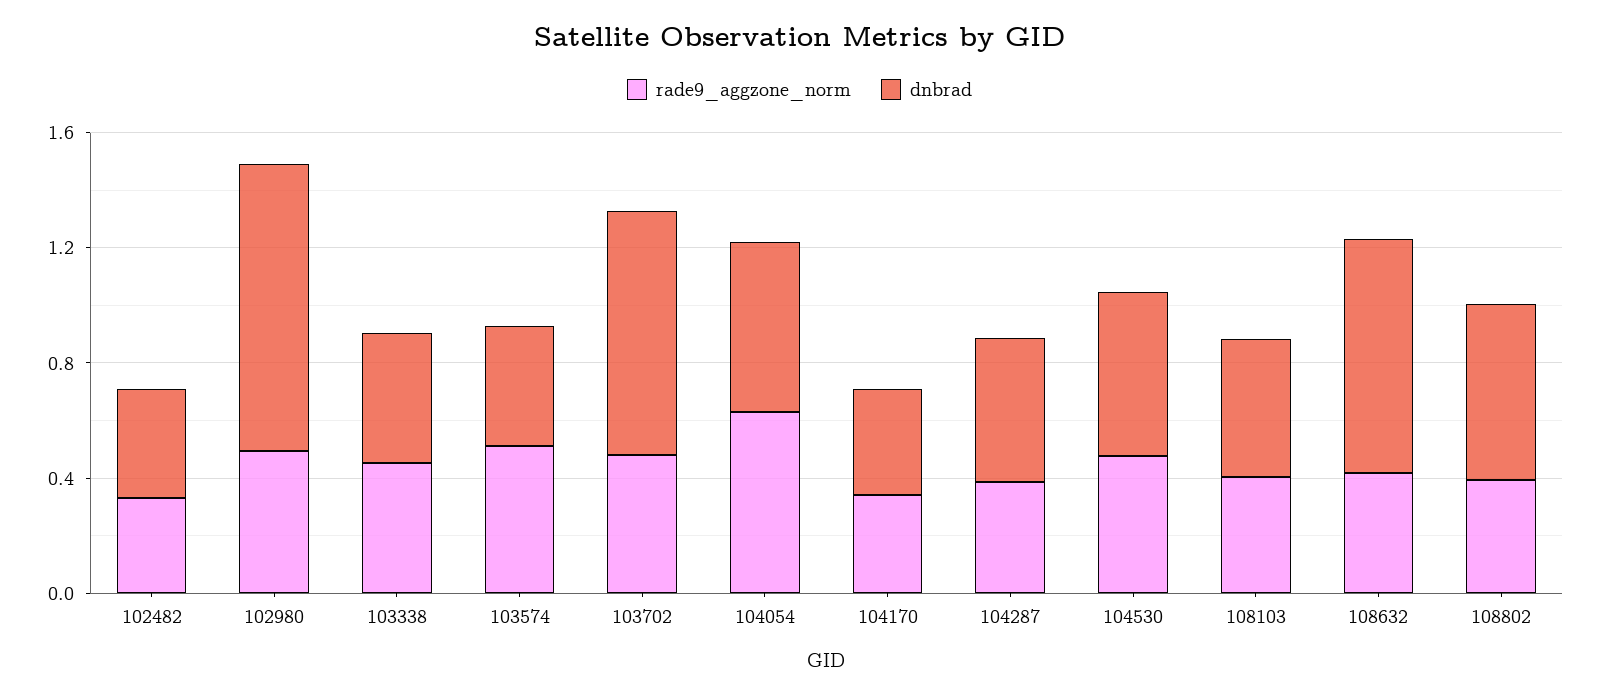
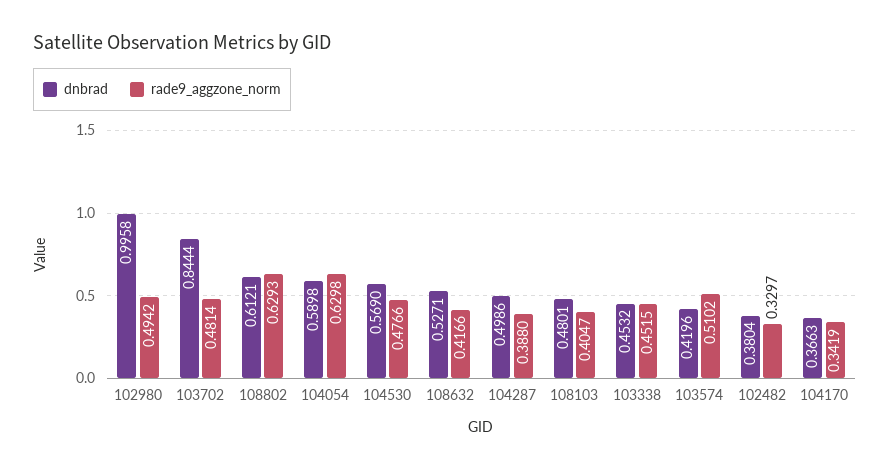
  {
    "rade9_aggzone_norm": {
      "102482": 0.3297,
      "102980": 0.4942,
      "103338": 0.4515,
      "103574": 0.5102,
      "103702": 0.4814,
      "104054": 0.6298,
      "104170": 0.3419,
      "104287": 0.388,
      "104530": 0.4766,
      "108103": 0.4047,
      "108632": 0.4166,
-     "108802": 0.4
+     "108802": 0.6293
    },
    "dnbrad": {
      "102482": 0.3804,
      "102980": 0.9958,
      "103338": 0.4532,
      "103574": 0.4196,
      "103702": 0.8444,
      "104054": 0.5898,
      "104170": 0.3663,
      "104287": 0.4986,
      "104530": 0.569,
      "108103": 0.4801,
-     "108632": 0.8,
+     "108632": 0.5271,
      "108802": 0.6121
    }
  }

